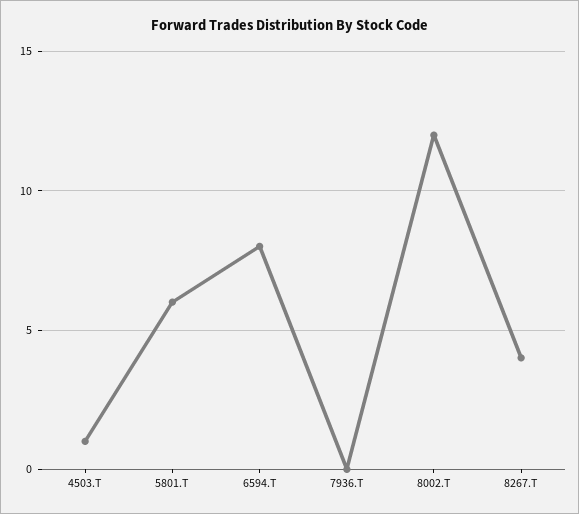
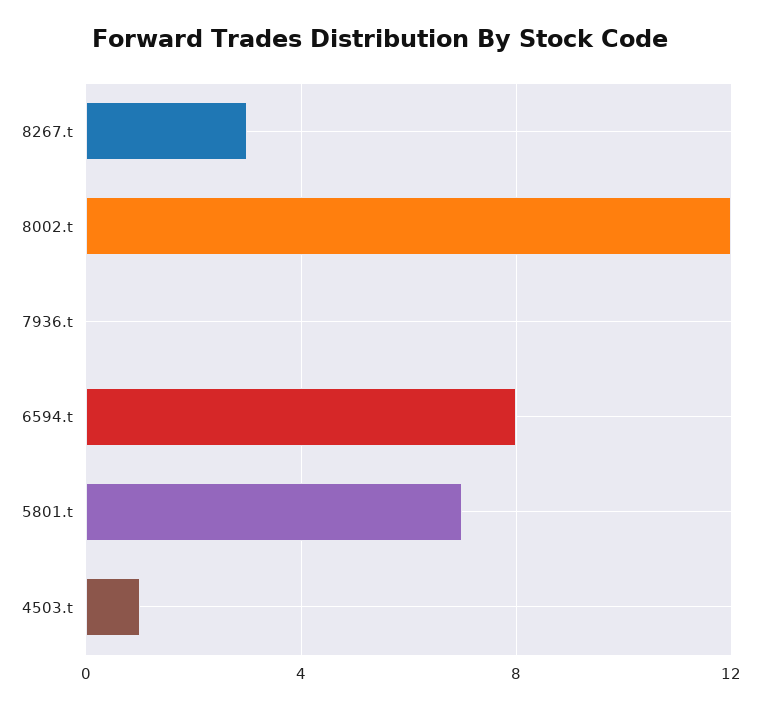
  {
    "4503.T": 1,
-   "5801.T": 6,
+   "5801.T": 7,
    "6594.T": 8,
    "7936.T": 0,
    "8002.T": 12,
-   "8267.T": 4
+   "8267.T": 3
  }

